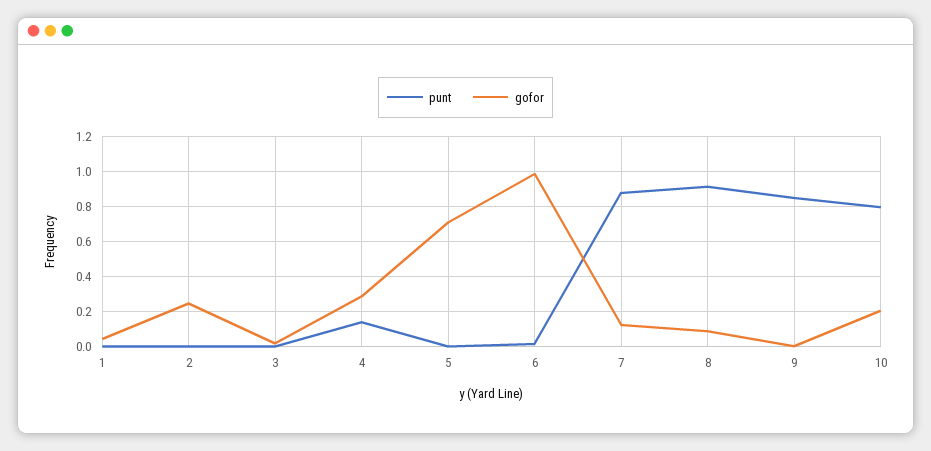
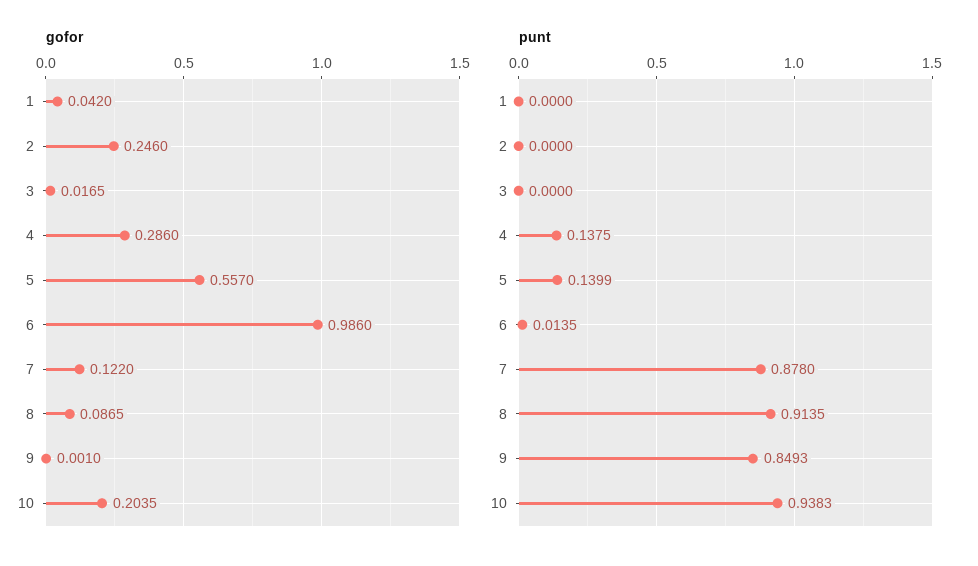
  {
    "punt": {
      "1": 0,
      "2": 0,
      "3": 0,
      "4": 0.1375,
-     "5": 0,
+     "5": 0.1399,
      "6": 0.0135,
      "7": 0.878,
      "8": 0.9135,
      "9": 0.8493,
-     "10": 0.8
+     "10": 0.9383
    },
    "gofor": {
      "1": 0.042,
      "2": 0.246,
      "3": 0.0165,
      "4": 0.286,
-     "5": 0.7,
+     "5": 0.557,
      "6": 0.986,
      "7": 0.122,
      "8": 0.0865,
      "9": 0.001,
      "10": 0.2035
    }
  }

